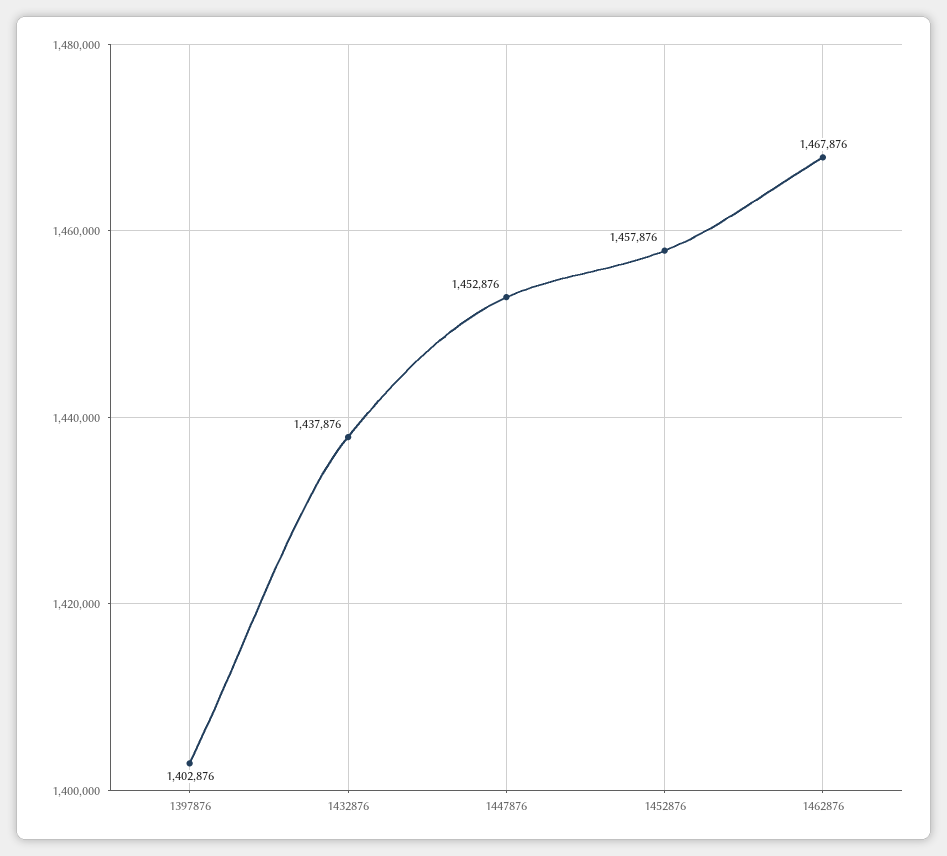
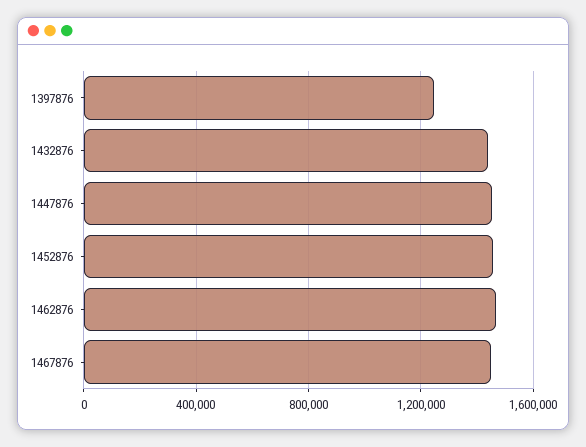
  {
-   "1397876": 1402876,
+   "1397876": 1250000,
    "1432876": 1437876,
    "1447876": 1452876,
    "1452876": 1457876,
-   "1462876": 1467876
+   "1462876": 1467876,
+   "1467876": 1450000
  }

